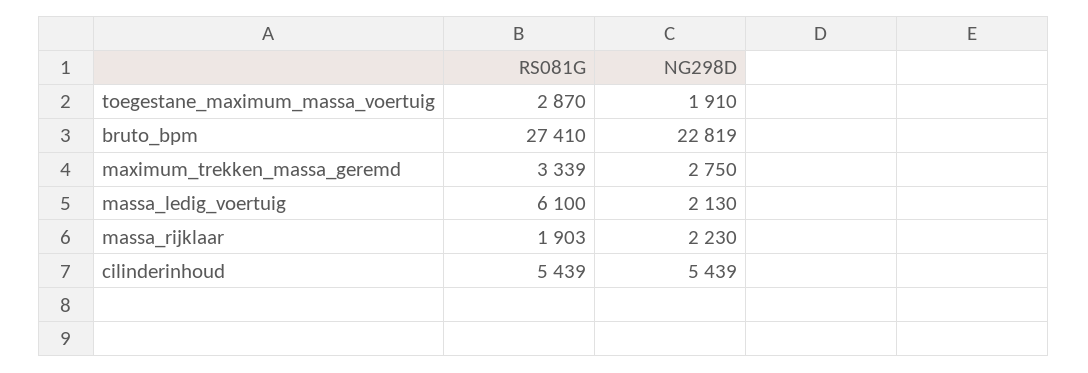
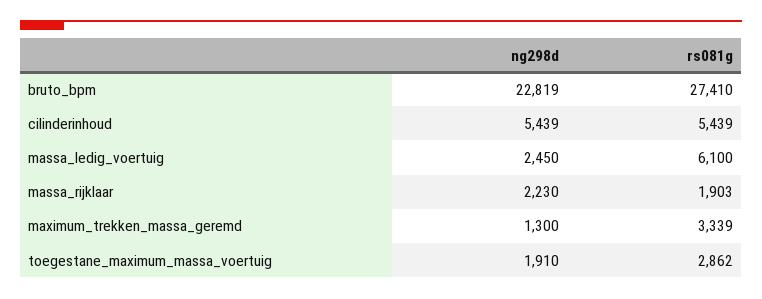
  {
    "RS081G": {
-     "toegestane_maximum_massa_voertuig": 2870,
+     "toegestane_maximum_massa_voertuig": 2862,
      "bruto_bpm": 27410,
      "maximum_trekken_massa_geremd": 3339,
      "massa_ledig_voertuig": 6100,
      "massa_rijklaar": 1903,
      "cilinderinhoud": 5439
    },
    "NG298D": {
      "toegestane_maximum_massa_voertuig": 1910,
      "bruto_bpm": 22819,
-     "maximum_trekken_massa_geremd": 2750,
+     "maximum_trekken_massa_geremd": 1300,
-     "massa_ledig_voertuig": 2130,
+     "massa_ledig_voertuig": 2450,
      "massa_rijklaar": 2230,
      "cilinderinhoud": 5439
    }
  }

